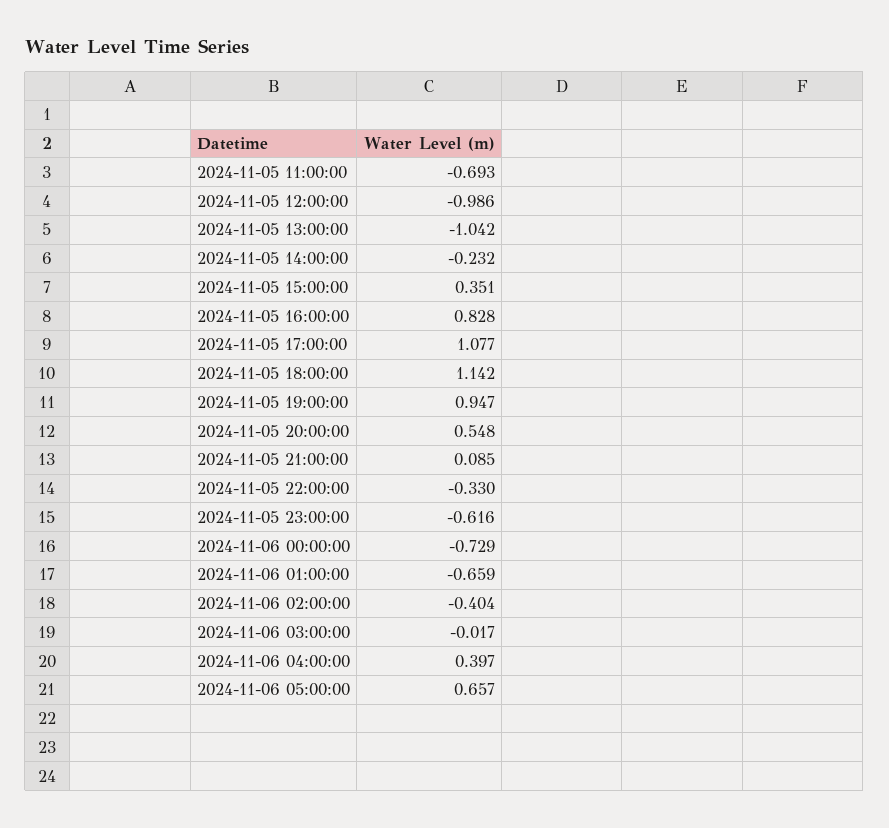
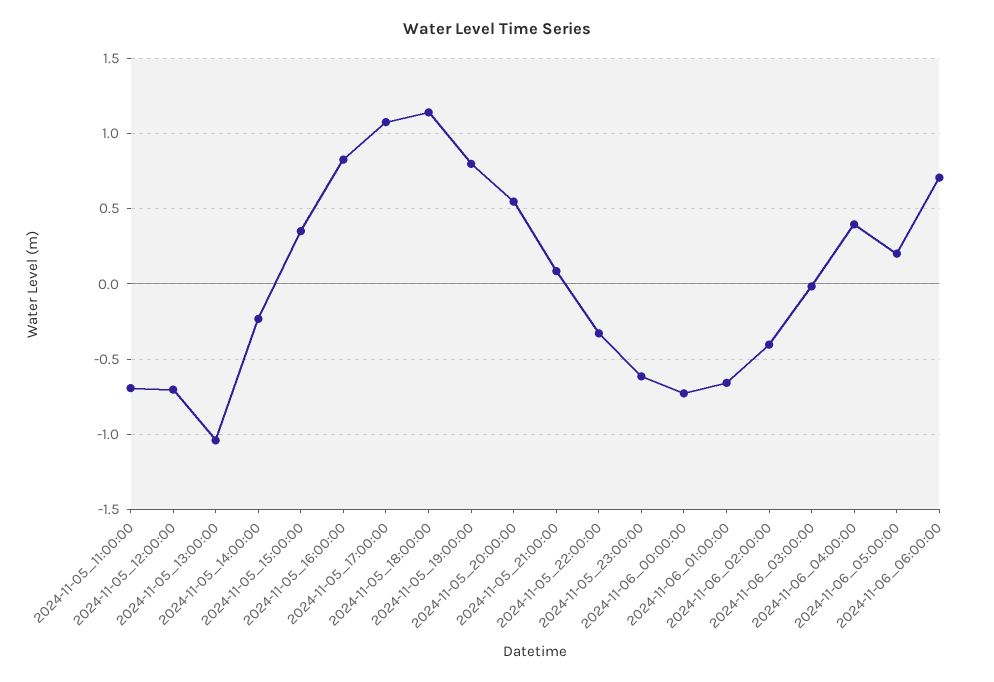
  {
    "2024-11-05 11:00:00": -0.693,
-   "2024-11-05 12:00:00": -0.986,
+   "2024-11-05 12:00:00": -0.7,
    "2024-11-05 13:00:00": -1.042,
    "2024-11-05 14:00:00": -0.232,
    "2024-11-05 15:00:00": 0.351,
    "2024-11-05 16:00:00": 0.828,
    "2024-11-05 17:00:00": 1.077,
    "2024-11-05 18:00:00": 1.142,
-   "2024-11-05 19:00:00": 0.947,
+   "2024-11-05 19:00:00": 0.8,
    "2024-11-05 20:00:00": 0.548,
    "2024-11-05 21:00:00": 0.085,
    "2024-11-05 22:00:00": -0.33,
    "2024-11-05 23:00:00": -0.616,
    "2024-11-06 00:00:00": -0.729,
    "2024-11-06 01:00:00": -0.659,
    "2024-11-06 02:00:00": -0.404,
    "2024-11-06 03:00:00": -0.017,
    "2024-11-06 04:00:00": 0.397,
-   "2024-11-06 05:00:00": 0.657
+   "2024-11-06 05:00:00": 0.2,
+   "2024-11-06_06:00:00": 0.7
  }

